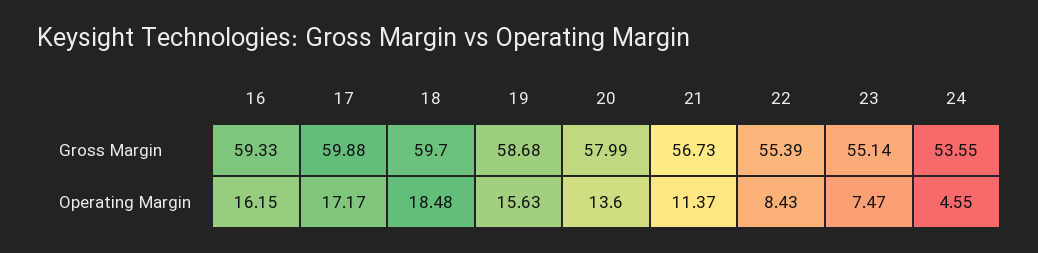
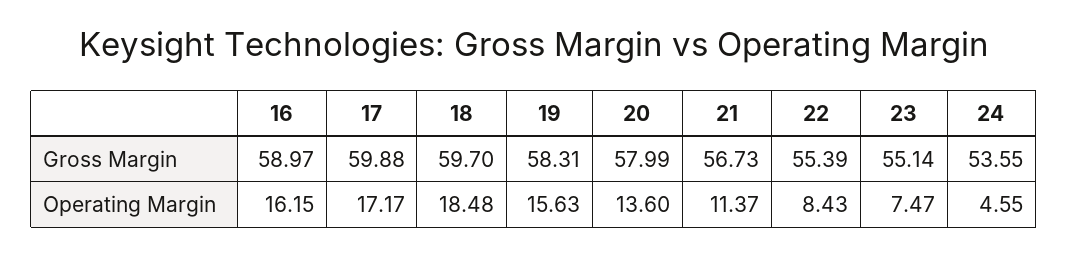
  {
    "16": {
-     "Gross Margin": 59.33,
+     "Gross Margin": 58.97,
      "Operating Margin": 16.15
    },
    "17": {
      "Gross Margin": 59.88,
      "Operating Margin": 17.17
    },
    "18": {
      "Gross Margin": 59.7,
      "Operating Margin": 18.48
    },
    "19": {
-     "Gross Margin": 58.68,
+     "Gross Margin": 58.31,
      "Operating Margin": 15.63
    },
    "20": {
      "Gross Margin": 57.99,
      "Operating Margin": 13.6
    },
    "21": {
      "Gross Margin": 56.73,
      "Operating Margin": 11.37
    },
    "22": {
      "Gross Margin": 55.39,
      "Operating Margin": 8.43
    },
    "23": {
      "Gross Margin": 55.14,
      "Operating Margin": 7.47
    },
    "24": {
      "Gross Margin": 53.55,
      "Operating Margin": 4.55
    }
  }

